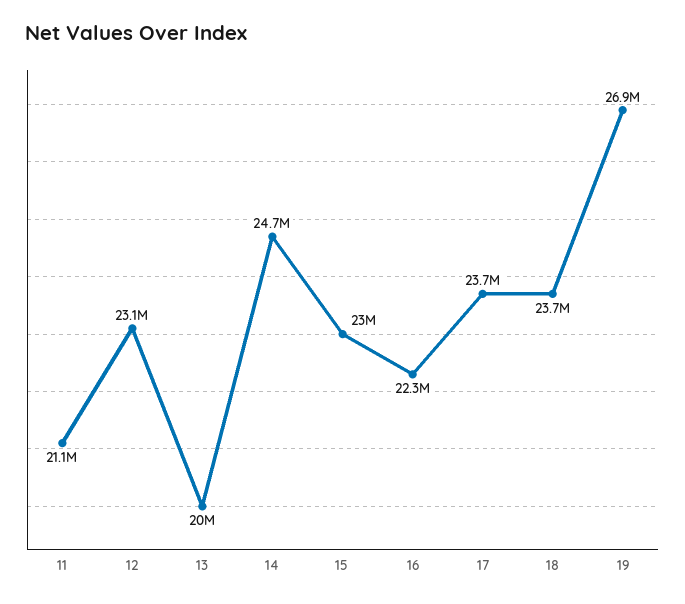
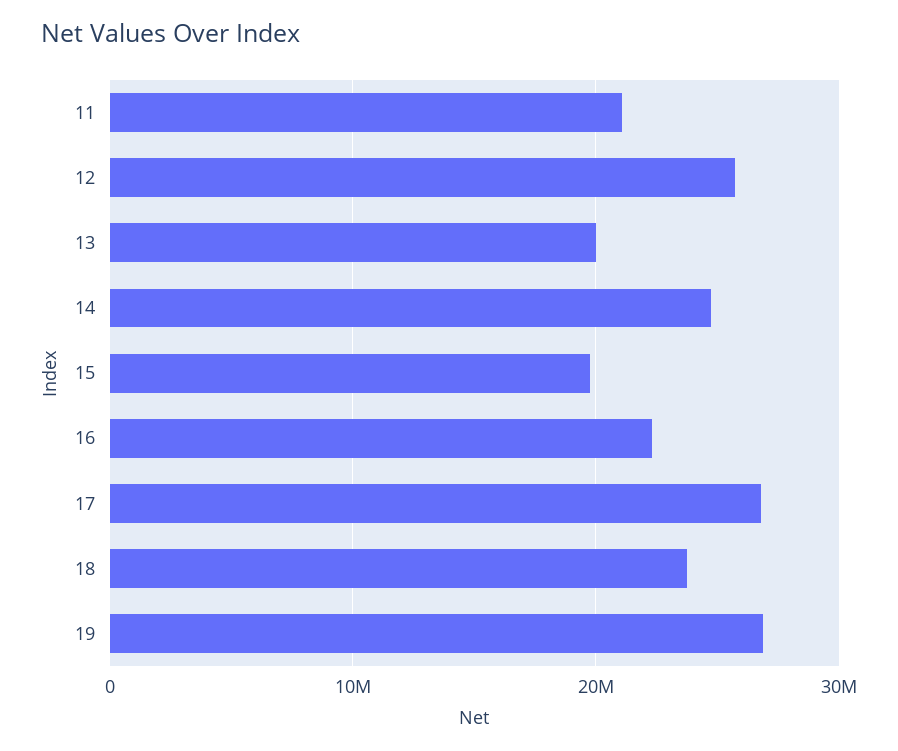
  {
    "11": 21100000,
-   "12": 23100000,
+   "12": 26000000,
    "13": 20000000,
    "14": 24700000,
-   "15": 23000000,
+   "15": 20000000,
    "16": 22300000,
-   "17": 23700000,
+   "17": 27000000,
    "18": 23700000,
    "19": 26900000
  }

